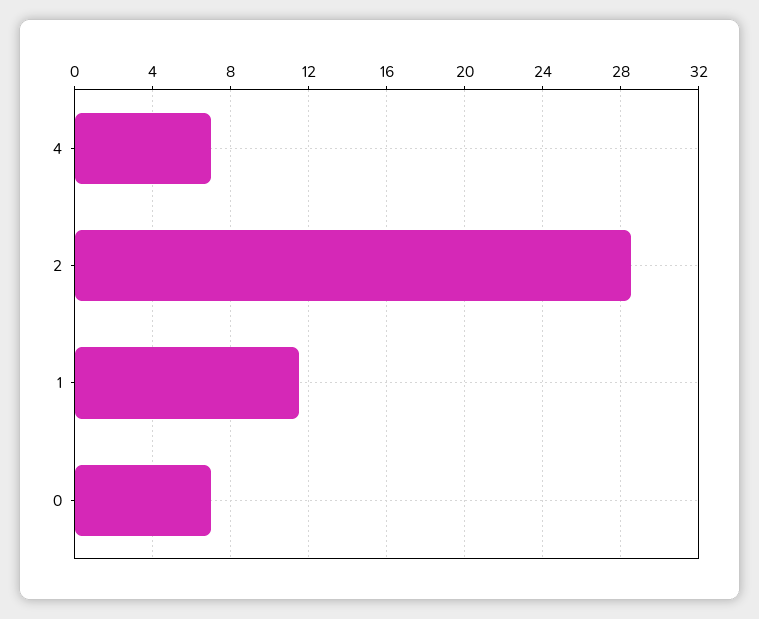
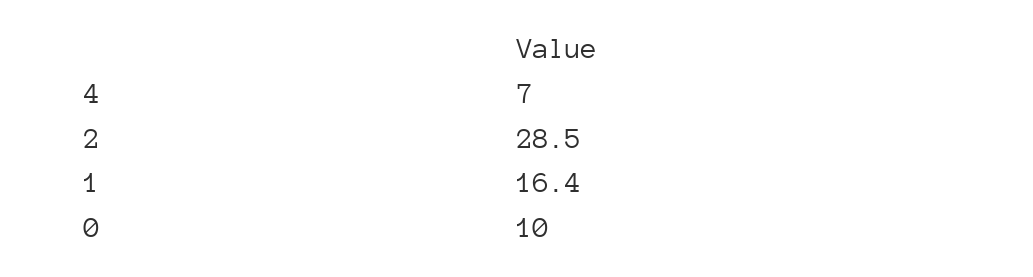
  {
    "4": 7,
    "2": 28.5,
-   "1": 11.5,
+   "1": 16.4,
-   "0": 7
+   "0": 10
  }

